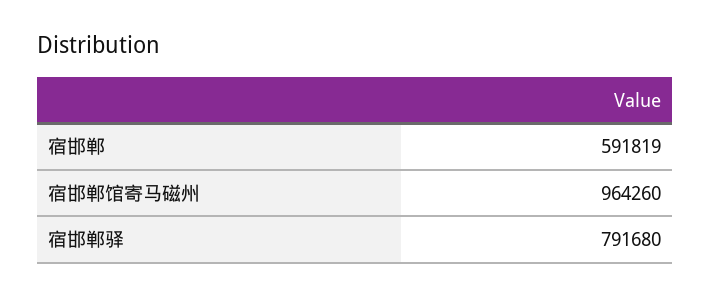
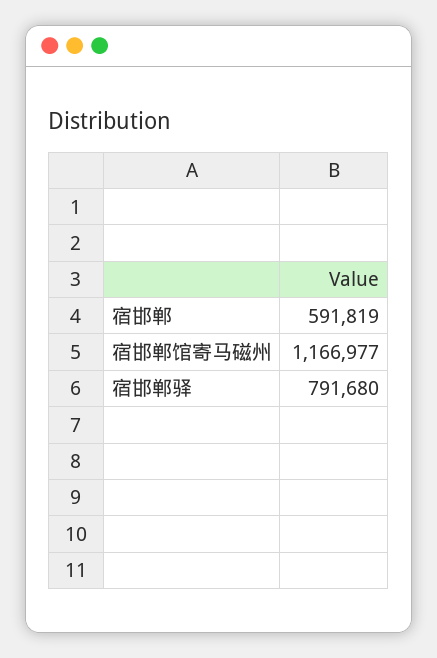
  {
    "宿邯郸": 591819,
-   "宿邯郸馆寄马磁州": 964260,
+   "宿邯郸馆寄马磁州": 1166977,
    "宿邯郸驿": 791680
  }

